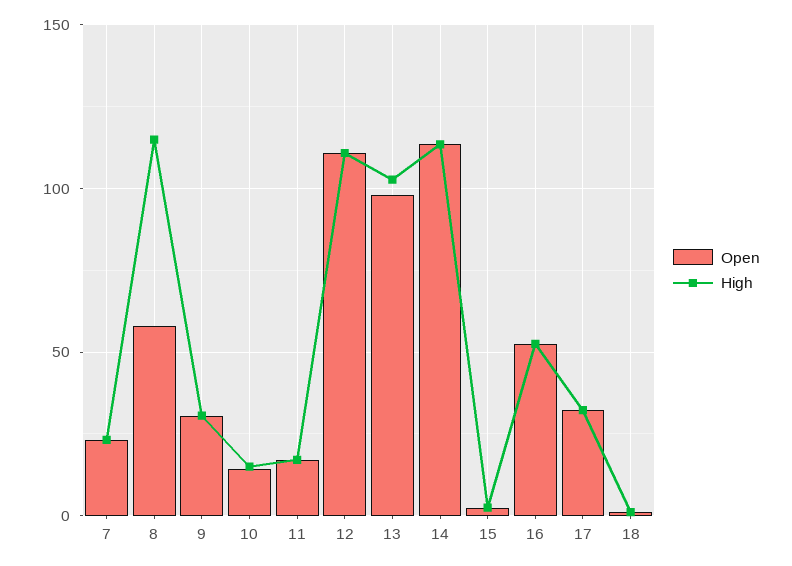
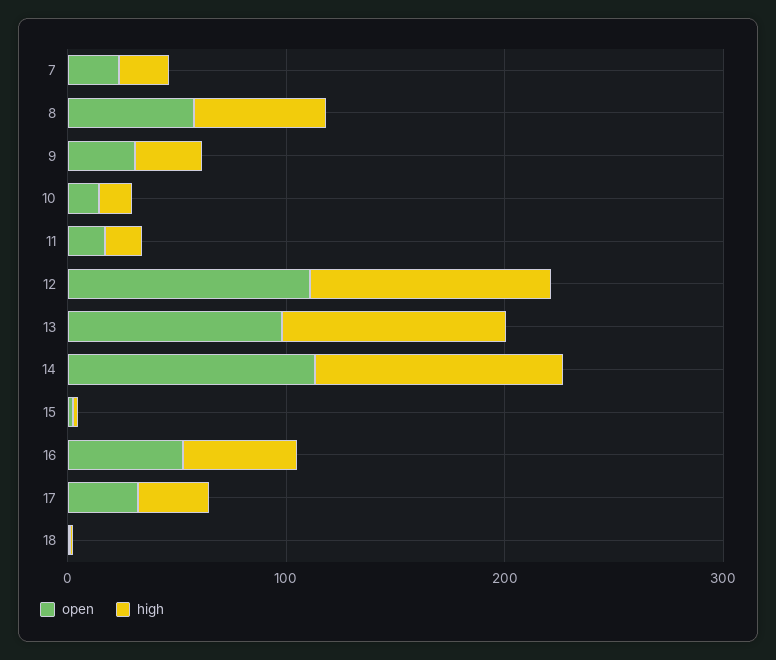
  {
    "Open": {
      "7": 25,
      "8": 60,
      "9": 30,
      "10": 15,
      "11": 15,
      "12": 110,
      "13": 100,
      "14": 115,
      "15": 0,
      "16": 55,
      "17": 30,
      "18": 0
    },
    "High": {
      "7": 25,
-     "8": 115,
+     "8": 60,
      "9": 30,
      "10": 15,
      "11": 15,
      "12": 110,
      "13": 105,
      "14": 115,
      "15": 0,
      "16": 55,
      "17": 30,
      "18": 0
    }
  }

